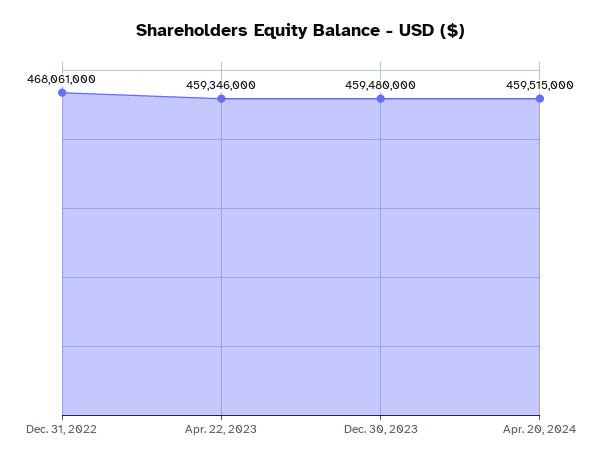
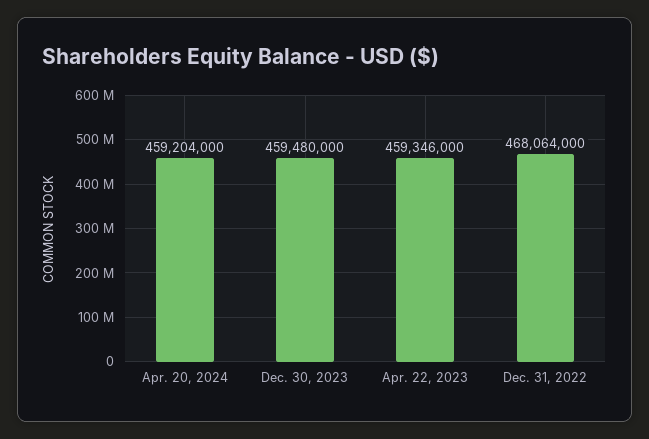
  {
-   "Dec. 31, 2022": 468061000,
+   "Dec. 31, 2022": 468064000,
    "Apr. 22, 2023": 459346000,
    "Dec. 30, 2023": 459480000,
-   "Apr. 20, 2024": 459515000
+   "Apr. 20, 2024": 459204000
  }

